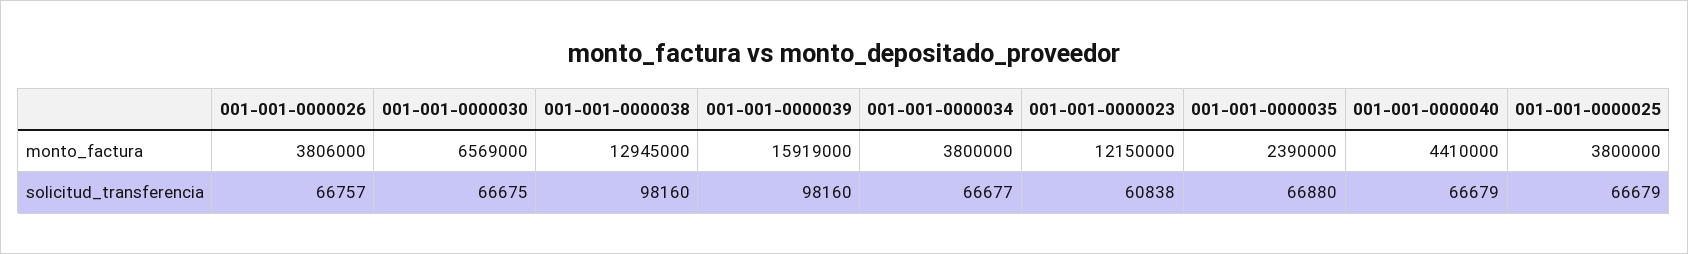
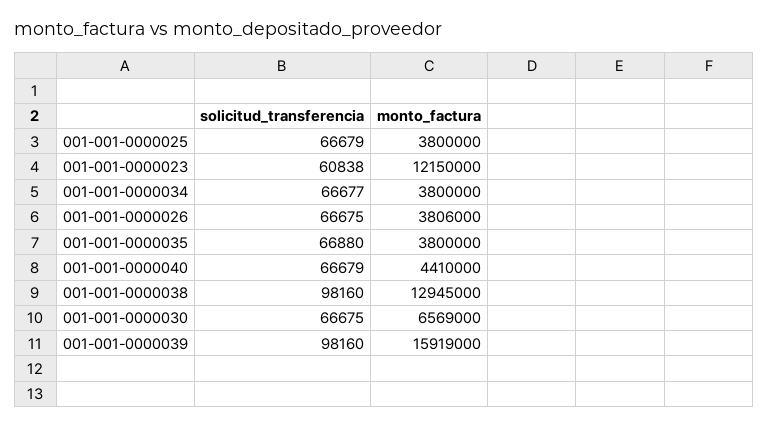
  {
    "001-001-0000026": {
      "monto_factura": 3806000,
-     "solicitud_transferencia": 66757
+     "solicitud_transferencia": 66675
    },
    "001-001-0000030": {
      "monto_factura": 6569000,
      "solicitud_transferencia": 66675
    },
    "001-001-0000038": {
      "monto_factura": 12945000,
      "solicitud_transferencia": 98160
    },
    "001-001-0000039": {
      "monto_factura": 15919000,
      "solicitud_transferencia": 98160
    },
    "001-001-0000034": {
      "monto_factura": 3800000,
      "solicitud_transferencia": 66677
    },
    "001-001-0000023": {
      "monto_factura": 12150000,
      "solicitud_transferencia": 60838
    },
    "001-001-0000035": {
-     "monto_factura": 2390000,
+     "monto_factura": 3800000,
      "solicitud_transferencia": 66880
    },
    "001-001-0000040": {
      "monto_factura": 4410000,
      "solicitud_transferencia": 66679
    },
    "001-001-0000025": {
      "monto_factura": 3800000,
      "solicitud_transferencia": 66679
    }
  }

